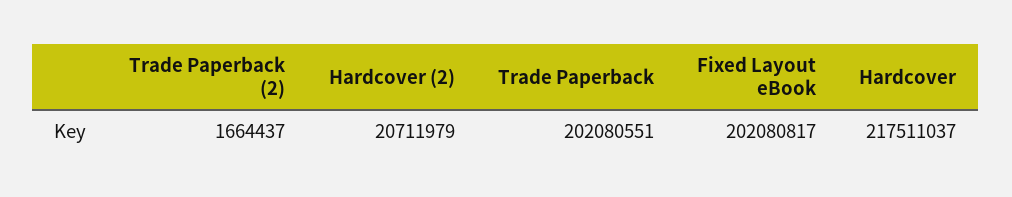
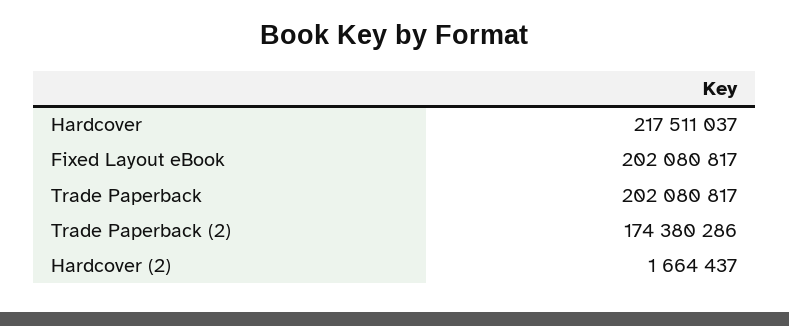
  {
-   "Trade Paperback (2)": 1664437,
+   "Trade Paperback (2)": 174380286,
-   "Hardcover (2)": 20711979,
+   "Hardcover (2)": 1664437,
-   "Trade Paperback": 202080551,
+   "Trade Paperback": 202080817,
    "Fixed Layout eBook": 202080817,
    "Hardcover": 217511037
  }

